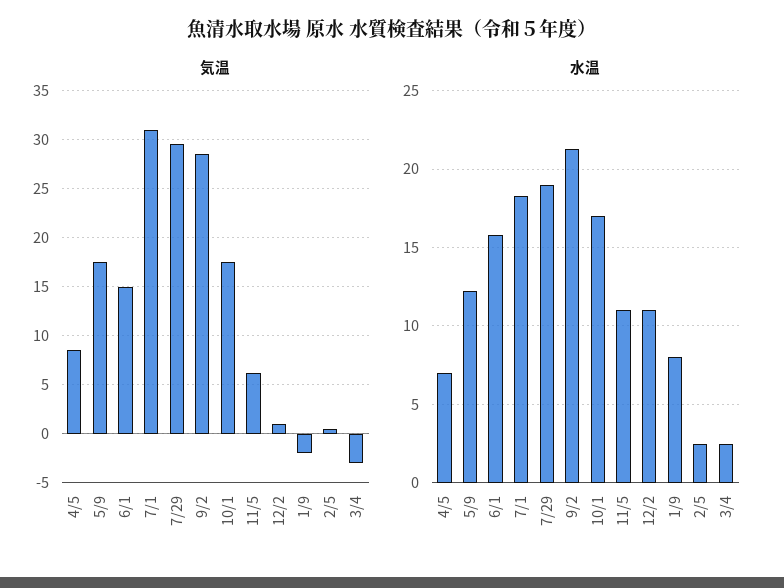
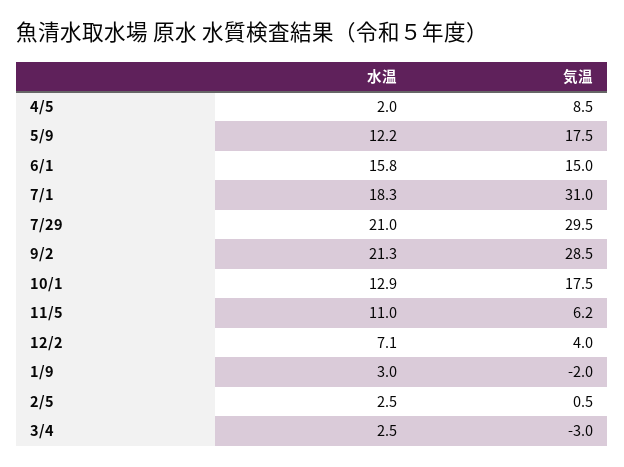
  {
    "気温": {
      "4/5": 8.5,
      "5/9": 17.5,
      "6/1": 15,
      "7/1": 31,
      "7/29": 29.5,
      "9/2": 28.5,
      "10/1": 17.5,
      "11/5": 6.2,
-     "12/2": 1,
+     "12/2": 4,
      "1/9": -2,
      "2/5": 0.5,
      "3/4": -3
    },
    "水温": {
-     "4/5": 7,
+     "4/5": 2,
      "5/9": 12.2,
      "6/1": 15.8,
      "7/1": 18.3,
-     "7/29": 19,
+     "7/29": 21,
      "9/2": 21.3,
-     "10/1": 17,
+     "10/1": 12.9,
      "11/5": 11,
-     "12/2": 11,
+     "12/2": 7.1,
-     "1/9": 8,
+     "1/9": 3,
      "2/5": 2.5,
      "3/4": 2.5
    }
  }

